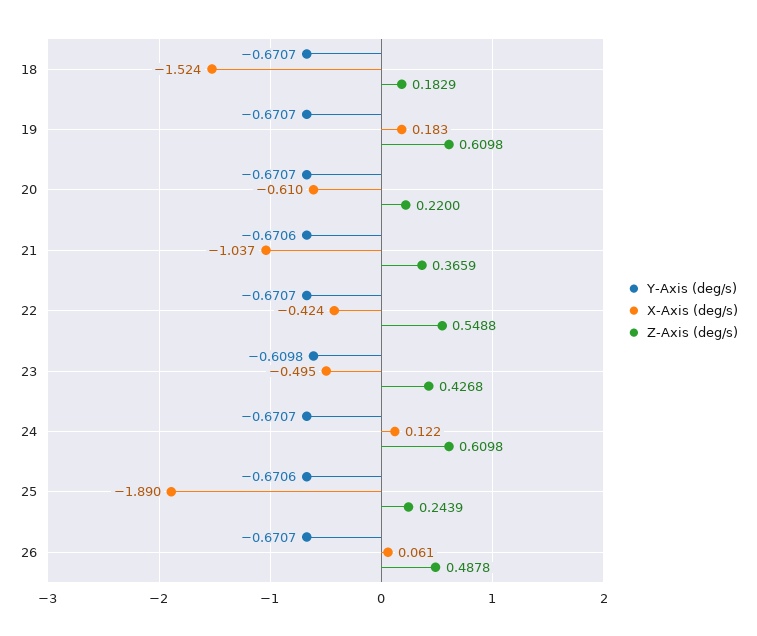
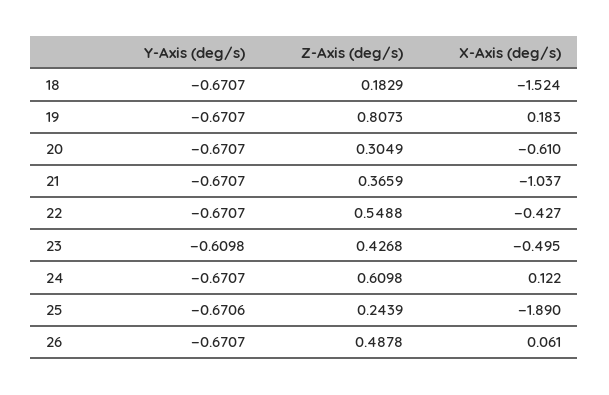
  {
    "Y-Axis (deg/s)": {
      "18": -0.6707,
      "19": -0.6707,
      "20": -0.6707,
-     "21": -0.6706,
+     "21": -0.6707,
      "22": -0.6707,
      "23": -0.6098,
      "24": -0.6707,
      "25": -0.6706,
      "26": -0.6707
    },
    "X-Axis (deg/s)": {
      "18": -1.524,
      "19": 0.183,
      "20": -0.61,
      "21": -1.037,
-     "22": -0.424,
+     "22": -0.427,
      "23": -0.495,
      "24": 0.122,
      "25": -1.89,
      "26": 0.061
    },
    "Z-Axis (deg/s)": {
      "18": 0.1829,
-     "19": 0.6098,
+     "19": 0.8073,
-     "20": 0.22,
+     "20": 0.3049,
      "21": 0.3659,
      "22": 0.5488,
      "23": 0.4268,
      "24": 0.6098,
      "25": 0.2439,
      "26": 0.4878
    }
  }

